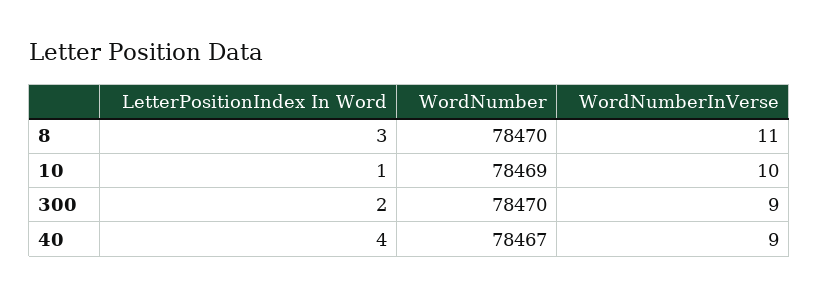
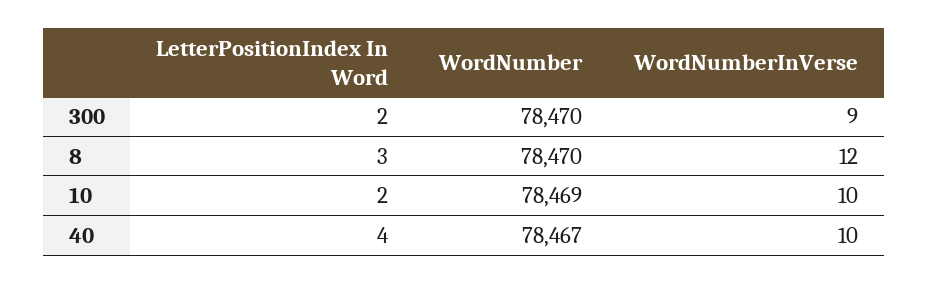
  {
    "LetterPositionIndex In Word": {
      "8": 3,
-     "10": 1,
+     "10": 2,
      "300": 2,
      "40": 4
    },
    "WordNumber": {
      "8": 78470,
      "10": 78469,
      "300": 78470,
      "40": 78467
    },
    "WordNumberInVerse": {
-     "8": 11,
+     "8": 12,
      "10": 10,
      "300": 9,
-     "40": 9
+     "40": 10
    }
  }

